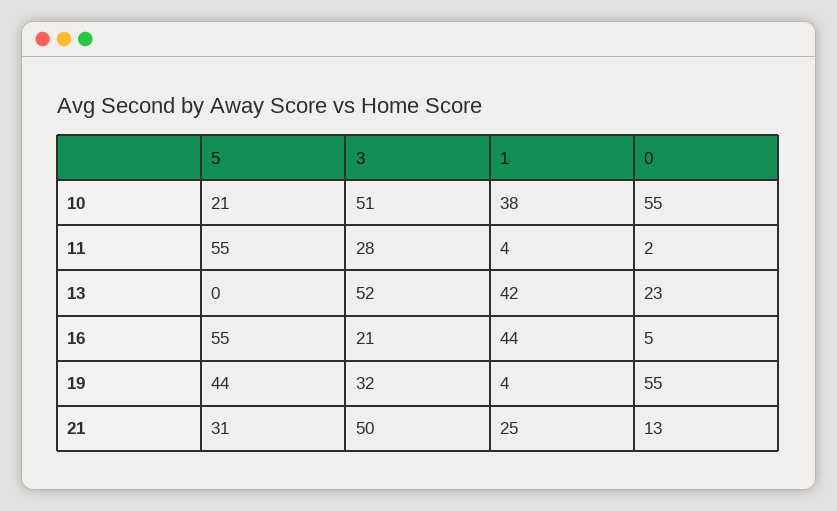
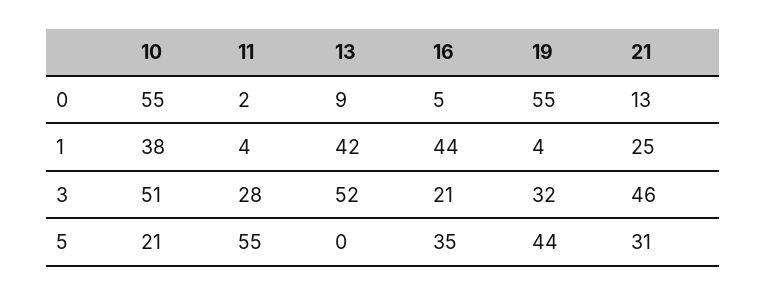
  {
    "5": {
      "10": 21,
      "11": 55,
      "13": 0,
-     "16": 55,
+     "16": 35,
      "19": 44,
      "21": 31
    },
    "3": {
      "10": 51,
      "11": 28,
      "13": 52,
      "16": 21,
      "19": 32,
-     "21": 50
+     "21": 46
    },
    "1": {
      "10": 38,
      "11": 4,
      "13": 42,
      "16": 44,
      "19": 4,
      "21": 25
    },
    "0": {
      "10": 55,
      "11": 2,
-     "13": 23,
+     "13": 9,
      "16": 5,
      "19": 55,
      "21": 13
    }
  }

